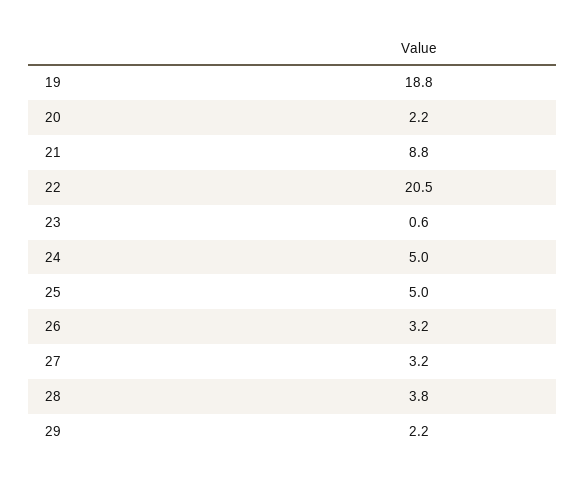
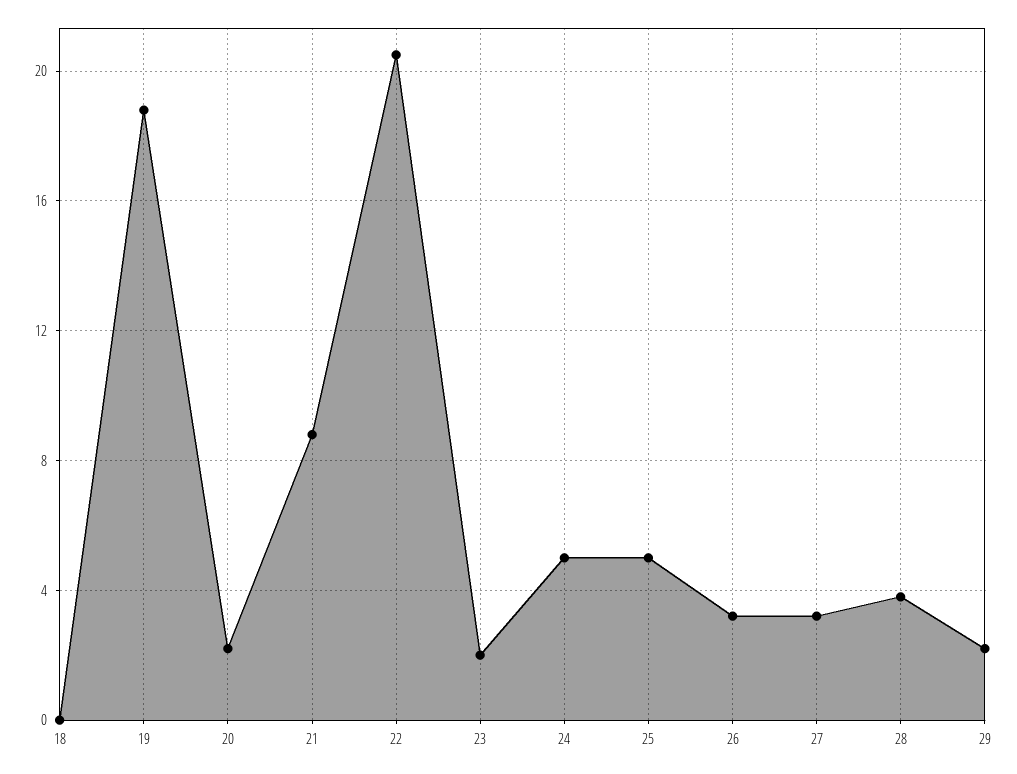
  {
    "19": 18.8,
    "20": 2.2,
    "21": 8.8,
    "22": 20.5,
-   "23": 0.6,
+   "23": 2,
    "24": 5,
    "25": 5,
    "26": 3.2,
    "27": 3.2,
    "28": 3.8,
-   "29": 2.2
+   "29": 2.2,
+   "18": 0
  }

